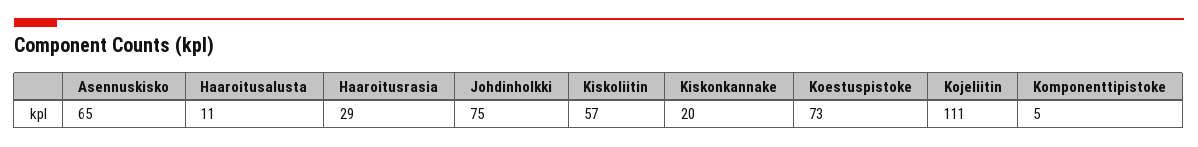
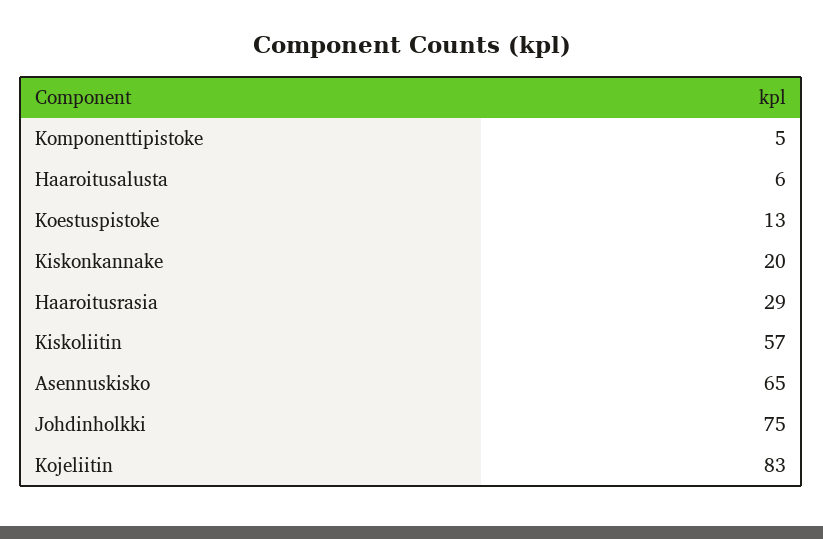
  {
    "Asennuskisko": 65,
-   "Haaroitusalusta": 11,
+   "Haaroitusalusta": 6,
    "Haaroitusrasia": 29,
    "Johdinholkki": 75,
    "Kiskoliitin": 57,
    "Kiskonkannake": 20,
-   "Koestuspistoke": 73,
+   "Koestuspistoke": 13,
-   "Kojeliitin": 111,
+   "Kojeliitin": 83,
    "Komponenttipistoke": 5
  }

